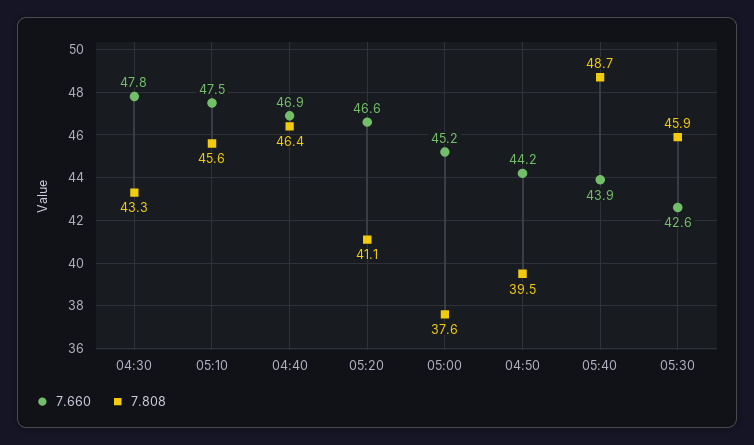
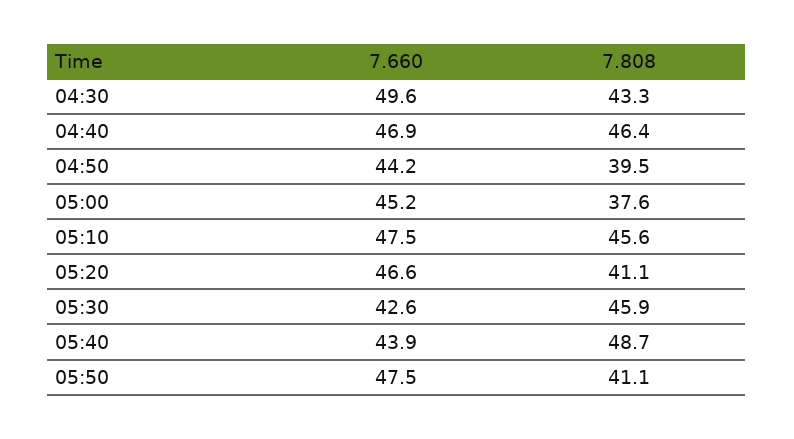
  {
    "7.660": {
-     "04:30": 47.8,
+     "04:30": 49.6,
      "05:10": 47.5,
      "04:40": 46.9,
      "05:20": 46.6,
      "05:00": 45.2,
      "04:50": 44.2,
      "05:40": 43.9,
-     "05:30": 42.6
+     "05:30": 42.6,
+     "05:50": 47.5
    },
    "7.808": {
      "04:30": 43.3,
      "05:10": 45.6,
      "04:40": 46.4,
      "05:20": 41.1,
      "05:00": 37.6,
      "04:50": 39.5,
      "05:40": 48.7,
-     "05:30": 45.9
+     "05:30": 45.9,
+     "05:50": 41.1
    }
  }

